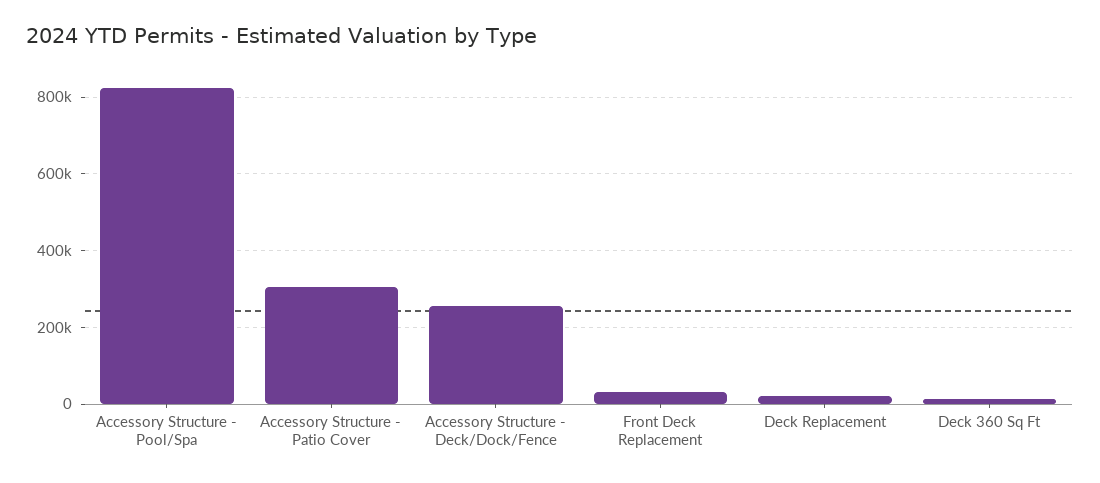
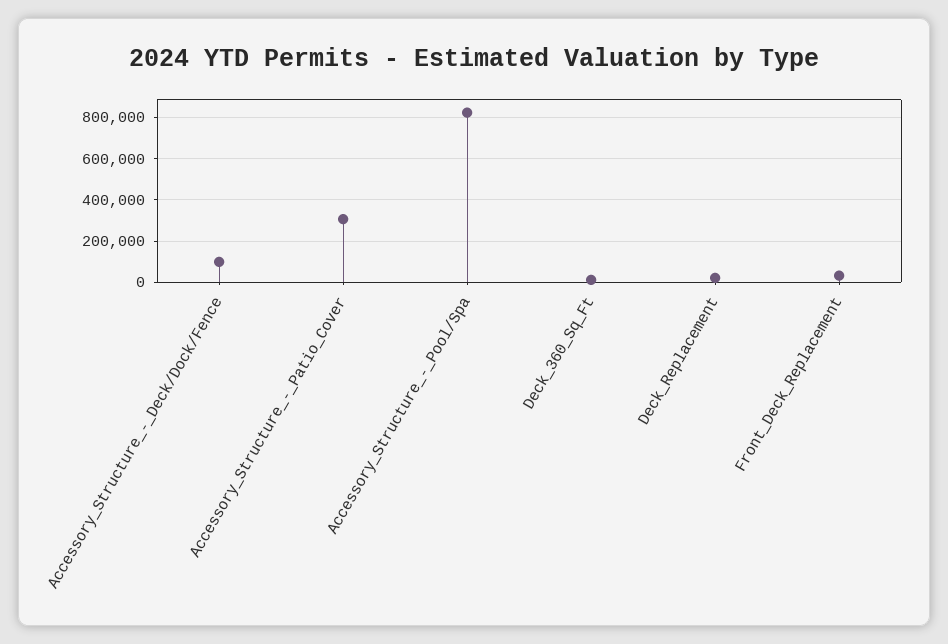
  {
    "Accessory Structure - Pool/Spa": 820000,
    "Accessory Structure - Patio Cover": 300000,
-   "Accessory Structure - Deck/Dock/Fence": 260000,
+   "Accessory Structure - Deck/Dock/Fence": 100000,
    "Front Deck Replacement": 40000,
    "Deck Replacement": 20000,
    "Deck 360 Sq Ft": 20000
  }

